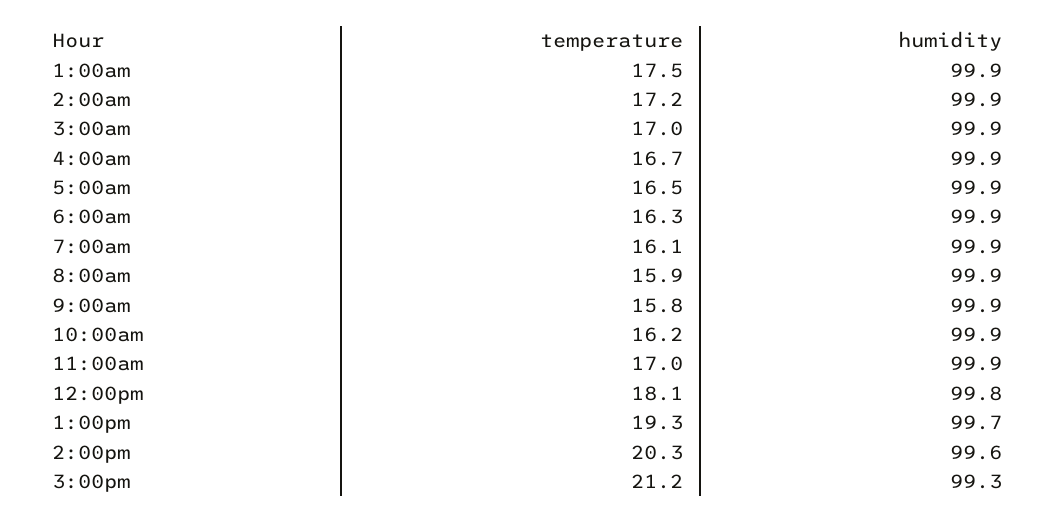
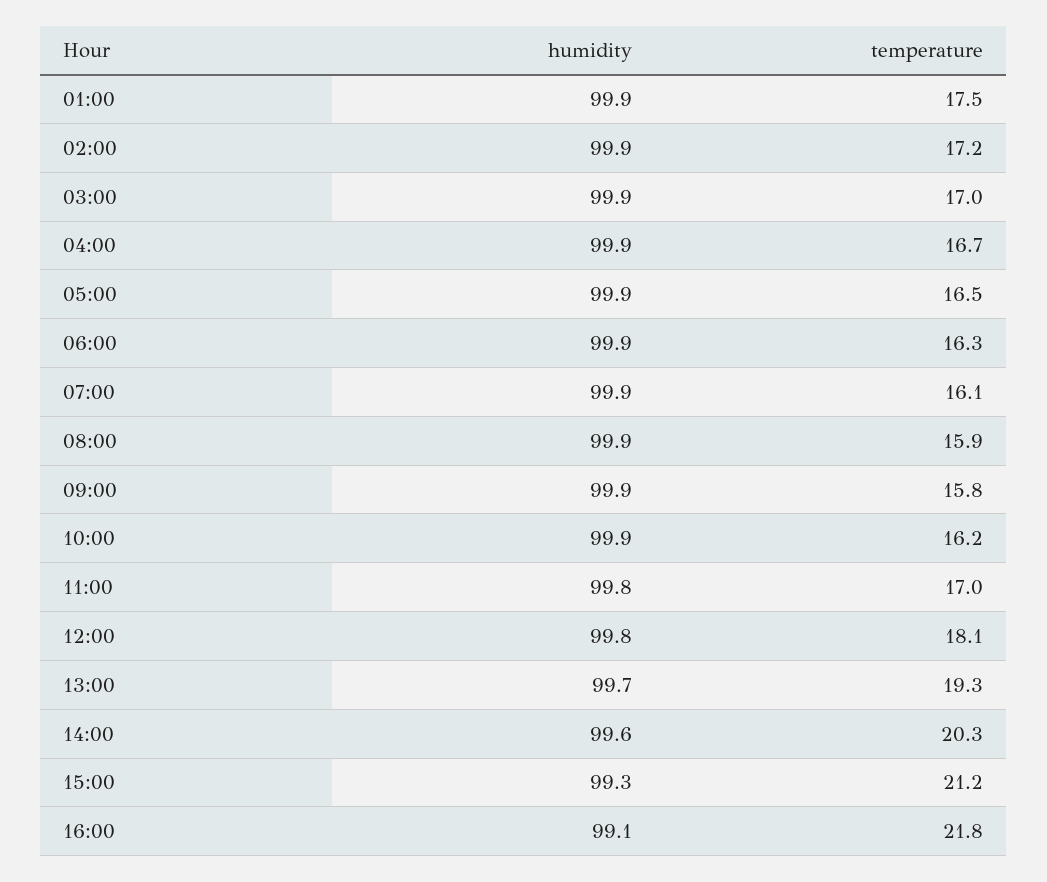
  {
    "temperature": {
      "1:00am": 17.5,
      "2:00am": 17.2,
      "3:00am": 17,
      "4:00am": 16.7,
      "5:00am": 16.5,
      "6:00am": 16.3,
      "7:00am": 16.1,
      "8:00am": 15.9,
      "9:00am": 15.8,
      "10:00am": 16.2,
      "11:00am": 17,
      "12:00pm": 18.1,
      "1:00pm": 19.3,
      "2:00pm": 20.3,
-     "3:00pm": 21.2
+     "3:00pm": 21.2,
+     "16:00": 21.8
    },
    "humidity": {
      "1:00am": 99.9,
      "2:00am": 99.9,
      "3:00am": 99.9,
      "4:00am": 99.9,
      "5:00am": 99.9,
      "6:00am": 99.9,
      "7:00am": 99.9,
      "8:00am": 99.9,
      "9:00am": 99.9,
      "10:00am": 99.9,
-     "11:00am": 99.9,
+     "11:00am": 99.8,
      "12:00pm": 99.8,
      "1:00pm": 99.7,
      "2:00pm": 99.6,
-     "3:00pm": 99.3
+     "3:00pm": 99.3,
+     "16:00": 99.1
    }
  }

